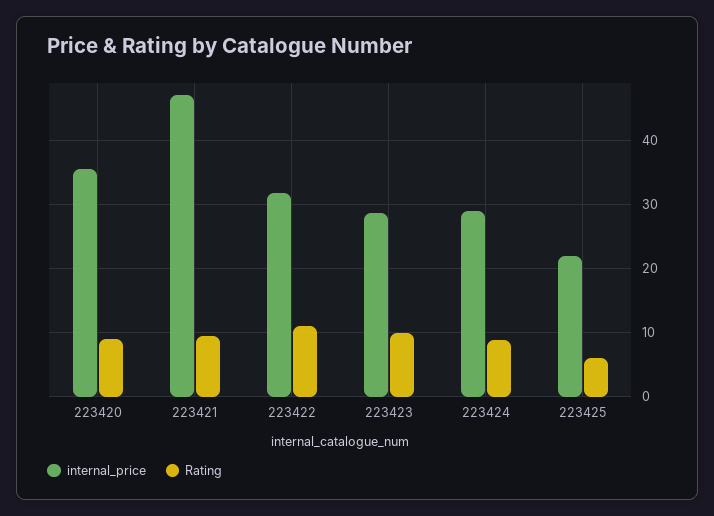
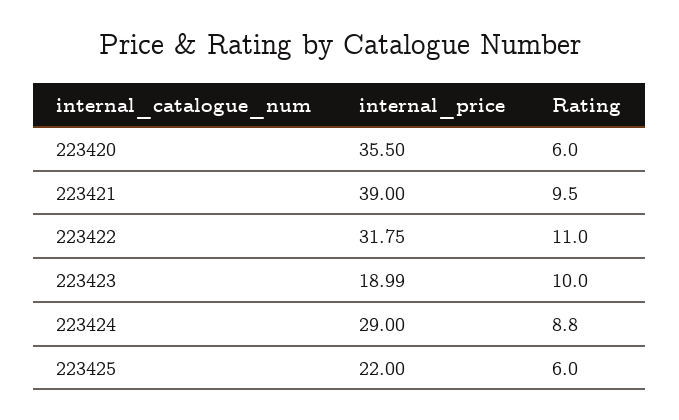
  {
    "internal_price": {
      "223420": 35.5,
-     "223421": 47,
+     "223421": 39,
      "223422": 31.75,
-     "223423": 29,
+     "223423": 18.99,
      "223424": 29,
      "223425": 22
    },
    "Rating": {
-     "223420": 9,
+     "223420": 6,
      "223421": 9.5,
      "223422": 11,
      "223423": 10,
      "223424": 8.8,
      "223425": 6
    }
  }

